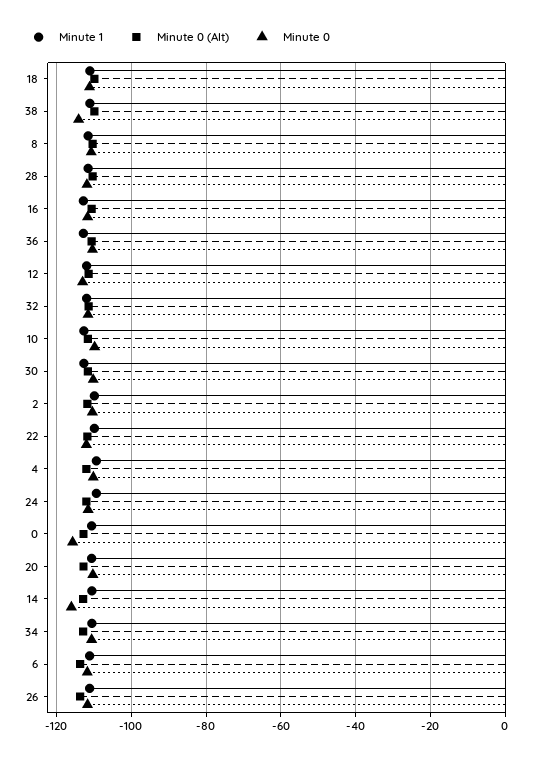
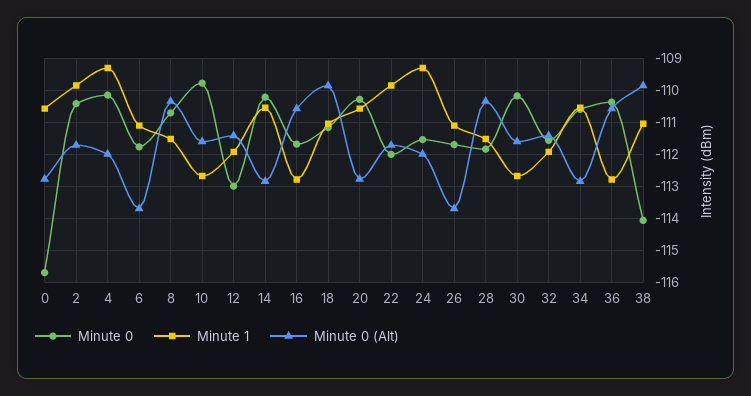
  {
    "Minute 1": {
      "18": -111,
      "38": -111,
      "8": -111.6,
      "28": -111.6,
      "16": -112.8,
      "36": -112.8,
      "12": -112,
      "32": -112,
      "10": -112.6,
      "30": -112.6,
      "2": -109.8,
      "22": -109.8,
      "4": -109.4,
      "24": -109.4,
      "0": -110.6,
      "20": -110.6,
      "14": -110.6,
      "34": -110.6,
      "6": -111.2,
      "26": -111.2
    },
    "Minute 0 (Alt)": {
      "18": -109.8,
      "38": -109.8,
      "8": -110.4,
      "28": -110.4,
      "16": -110.6,
      "36": -110.6,
      "12": -111.4,
      "32": -111.4,
      "10": -111.6,
      "30": -111.6,
      "2": -111.8,
      "22": -111.8,
      "4": -112,
      "24": -112,
      "0": -112.8,
      "20": -112.8,
      "14": -112.8,
      "34": -112.8,
      "6": -113.8,
      "26": -113.8
    },
    "Minute 0": {
      "18": -111.2,
      "38": -114,
      "8": -110.8,
      "28": -111.8,
      "16": -111.6,
      "36": -110.4,
      "12": -113,
      "32": -111.6,
      "10": -109.8,
      "30": -110.2,
      "2": -110.4,
      "22": -112,
      "4": -110.2,
      "24": -111.6,
      "0": -115.8,
      "20": -110.2,
-     "14": -116,
+     "14": -110.2,
      "34": -110.6,
      "6": -111.8,
      "26": -111.8
    }
  }

